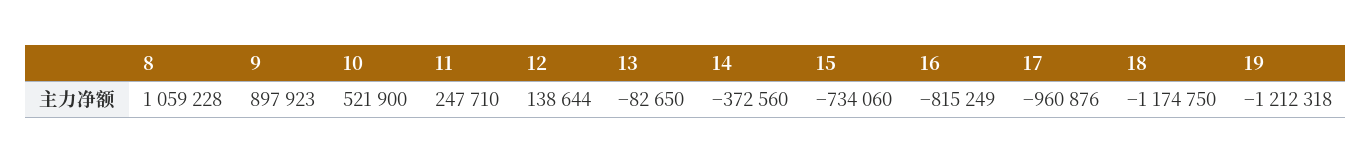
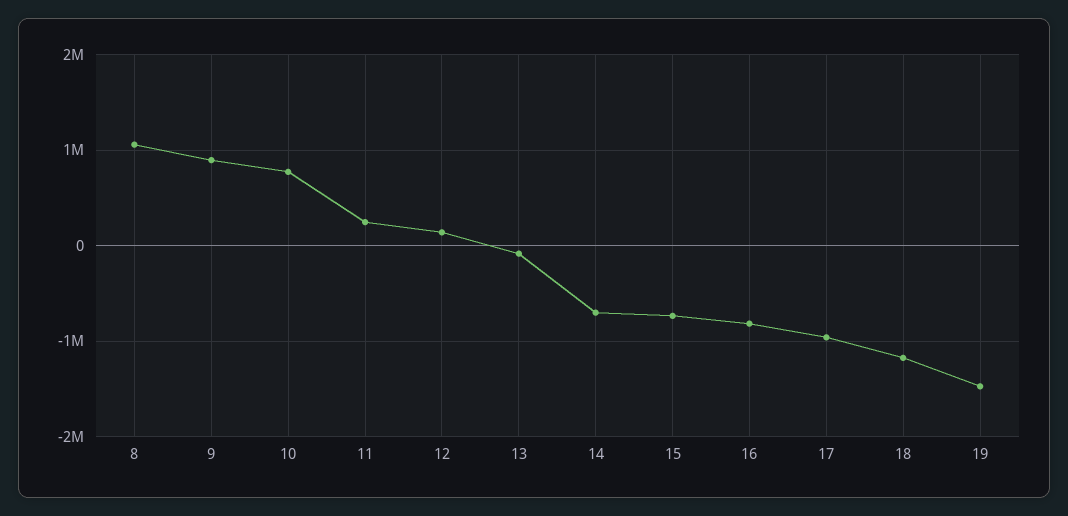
  {
    "8": 1059228,
    "9": 897923,
-   "10": 521900,
+   "10": 800000,
    "11": 247710,
    "12": 138644,
    "13": -82650,
-   "14": -372560,
+   "14": -700000,
    "15": -734060,
    "16": -815249,
    "17": -960876,
    "18": -1174750,
-   "19": -1212318
+   "19": -1500000
  }

